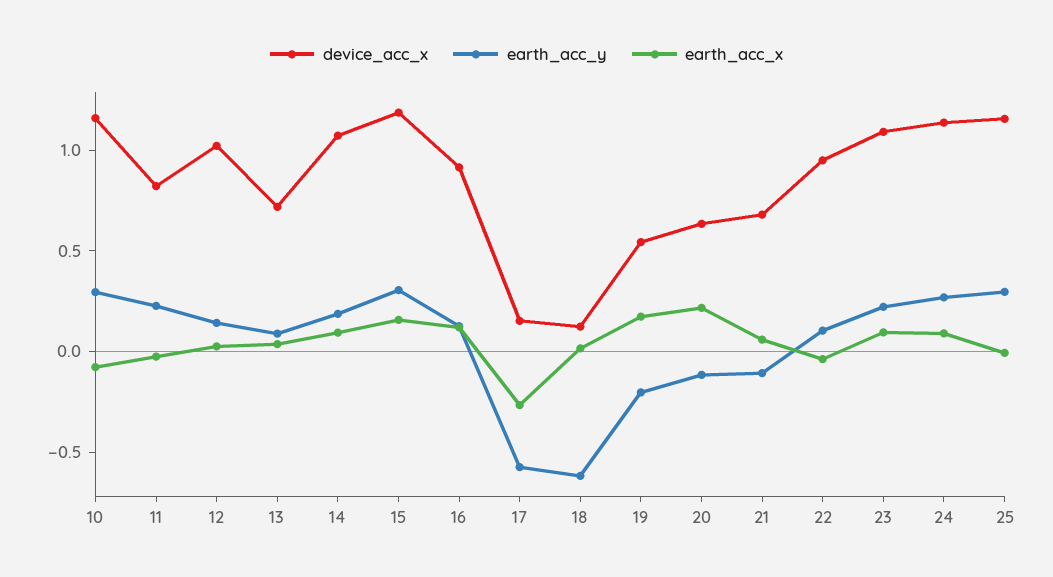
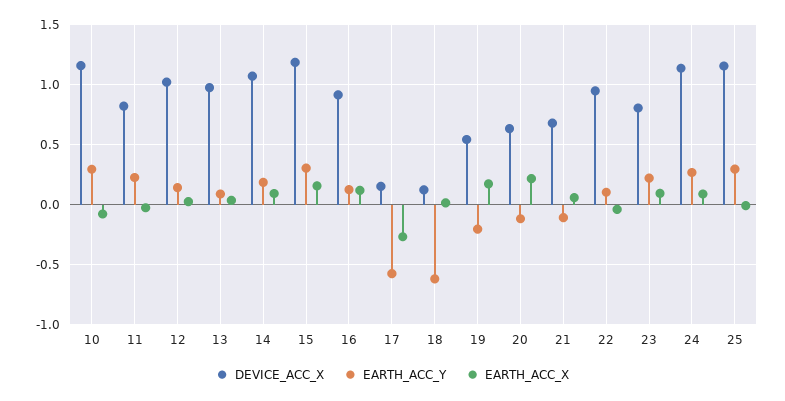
  {
    "device_acc_x": {
      "10": 1.2,
      "11": 0.8,
      "12": 1,
-     "13": 0.7,
+     "13": 1,
      "14": 1.1,
      "15": 1.2,
      "16": 0.9,
      "17": 0.2,
      "18": 0.1,
      "19": 0.5,
      "20": 0.6,
      "21": 0.7,
      "22": 0.9,
-     "23": 1.1,
+     "23": 0.8,
      "24": 1.1,
      "25": 1.2
    },
    "earth_acc_y": {
      "10": 0.3,
      "11": 0.2,
      "12": 0.1,
      "13": 0.1,
      "14": 0.2,
      "15": 0.3,
      "16": 0.1,
      "17": -0.6,
      "18": -0.6,
      "19": -0.2,
      "20": -0.1,
      "21": -0.1,
      "22": 0.1,
      "23": 0.2,
      "24": 0.3,
      "25": 0.3
    },
    "earth_acc_x": {
      "10": -0.1,
      "11": 0,
      "12": 0,
      "13": 0,
      "14": 0.1,
      "15": 0.2,
      "16": 0.1,
      "17": -0.3,
      "18": 0,
      "19": 0.2,
      "20": 0.2,
      "21": 0.1,
      "22": 0,
      "23": 0.1,
      "24": 0.1,
      "25": 0
    }
  }

